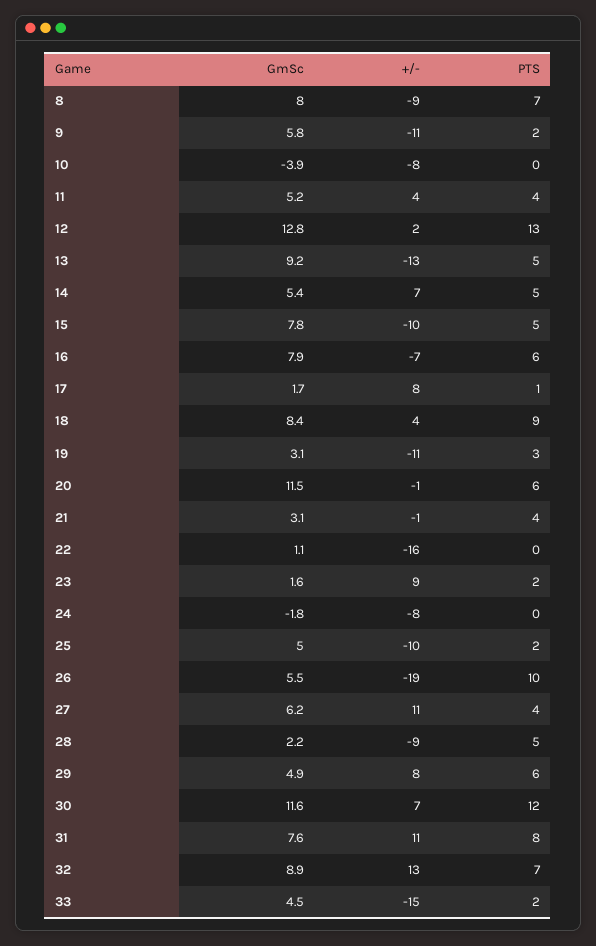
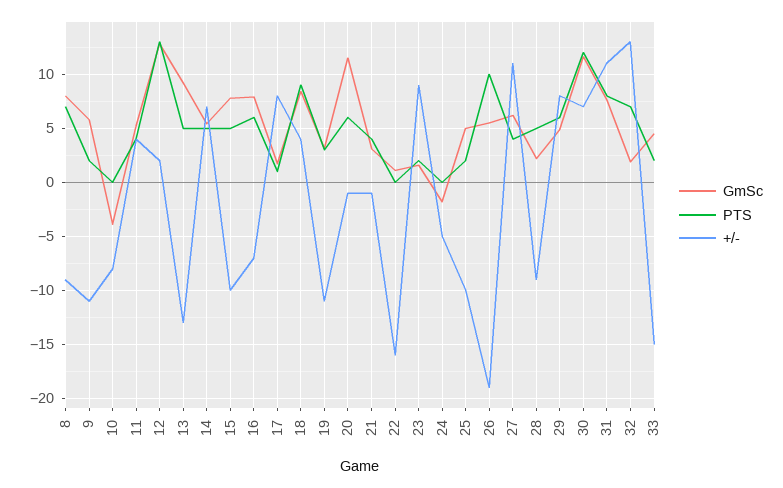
  {
    "GmSc": {
      "8": 8,
      "9": 5.8,
      "10": -3.9,
      "11": 5.2,
      "12": 12.8,
      "13": 9.2,
      "14": 5.4,
      "15": 7.8,
      "16": 7.9,
      "17": 1.7,
      "18": 8.4,
      "19": 3.1,
      "20": 11.5,
      "21": 3.1,
      "22": 1.1,
      "23": 1.6,
      "24": -1.8,
      "25": 5,
      "26": 5.5,
      "27": 6.2,
      "28": 2.2,
      "29": 4.9,
      "30": 11.6,
      "31": 7.6,
-     "32": 8.9,
+     "32": 2,
      "33": 4.5
    },
    "+/-": {
      "8": -9,
      "9": -11,
      "10": -8,
      "11": 4,
      "12": 2,
      "13": -13,
      "14": 7,
      "15": -10,
      "16": -7,
      "17": 8,
      "18": 4,
      "19": -11,
      "20": -1,
      "21": -1,
      "22": -16,
      "23": 9,
-     "24": -8,
+     "24": -5,
      "25": -10,
      "26": -19,
      "27": 11,
      "28": -9,
      "29": 8,
      "30": 7,
      "31": 11,
      "32": 13,
      "33": -15
    },
    "PTS": {
      "8": 7,
      "9": 2,
      "10": 0,
      "11": 4,
      "12": 13,
      "13": 5,
      "14": 5,
      "15": 5,
      "16": 6,
      "17": 1,
      "18": 9,
      "19": 3,
      "20": 6,
      "21": 4,
      "22": 0,
      "23": 2,
      "24": 0,
      "25": 2,
      "26": 10,
      "27": 4,
      "28": 5,
      "29": 6,
      "30": 12,
      "31": 8,
      "32": 7,
      "33": 2
    }
  }

